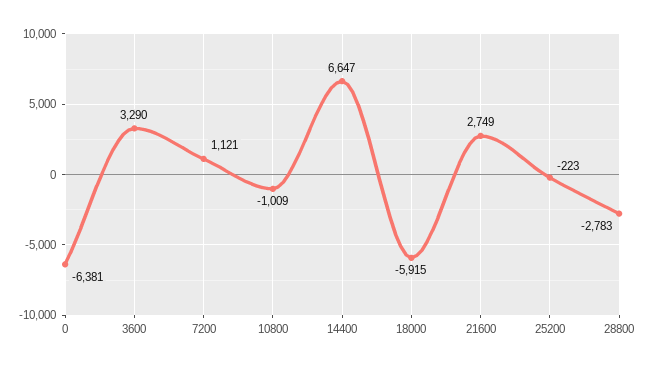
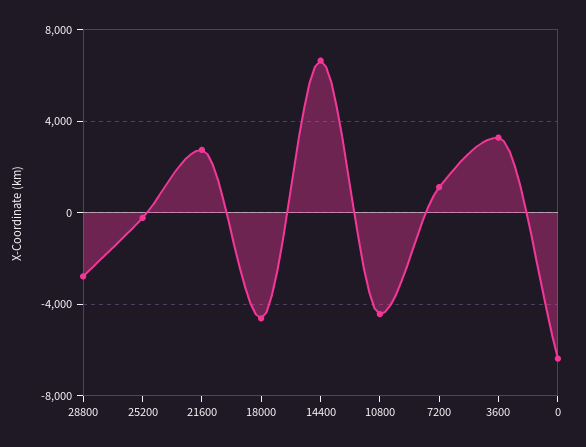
  {
    "0": -6381,
    "3600": 3290,
    "7200": 1121,
-   "10800": -1009,
+   "10800": -4500,
    "14400": 6647,
-   "18000": -5915,
+   "18000": -4500,
    "21600": 2749,
    "25200": -223,
    "28800": -2783
  }

